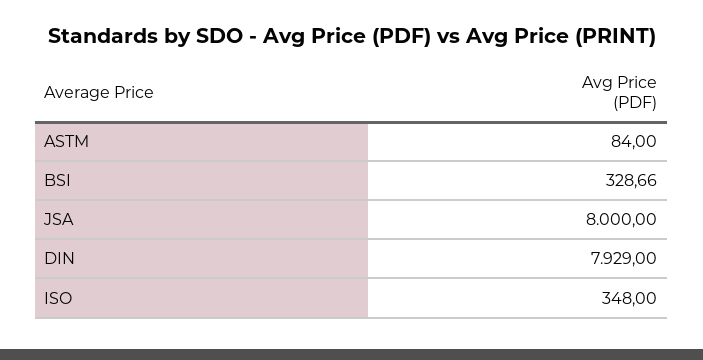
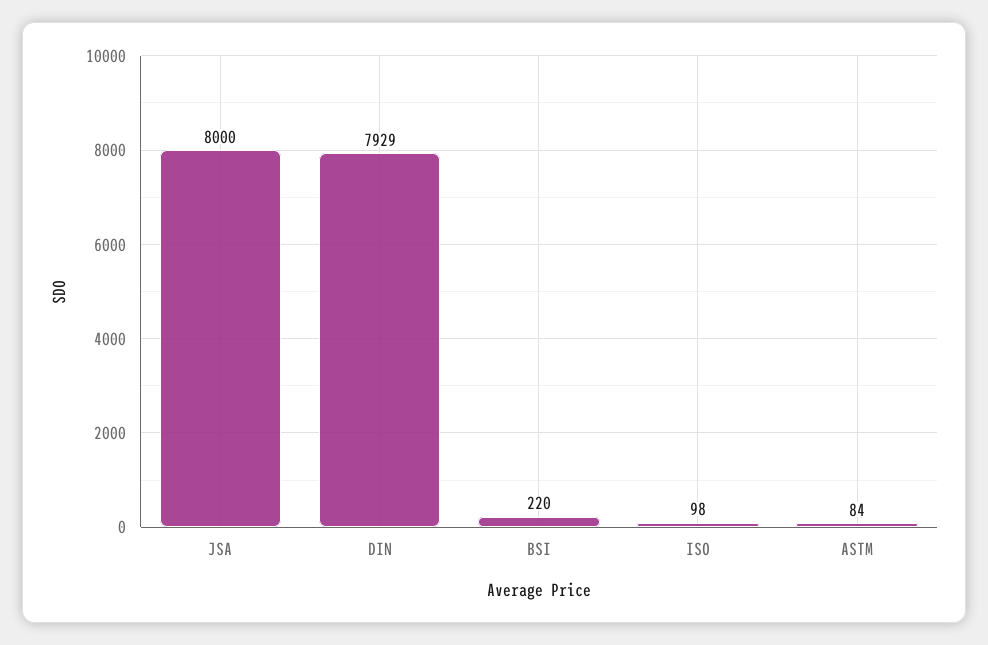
  {
    "ASTM": 84,
-   "BSI": 328.66,
+   "BSI": 220,
    "JSA": 8000,
    "DIN": 7929,
-   "ISO": 348
+   "ISO": 98
  }

